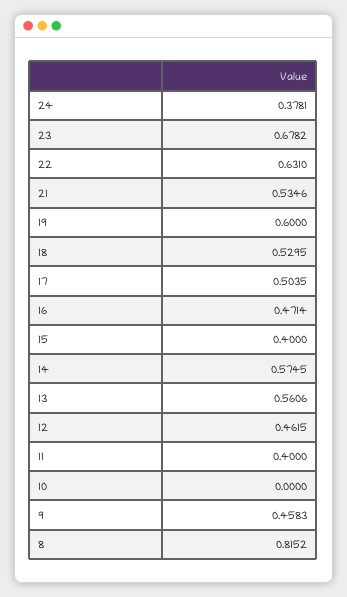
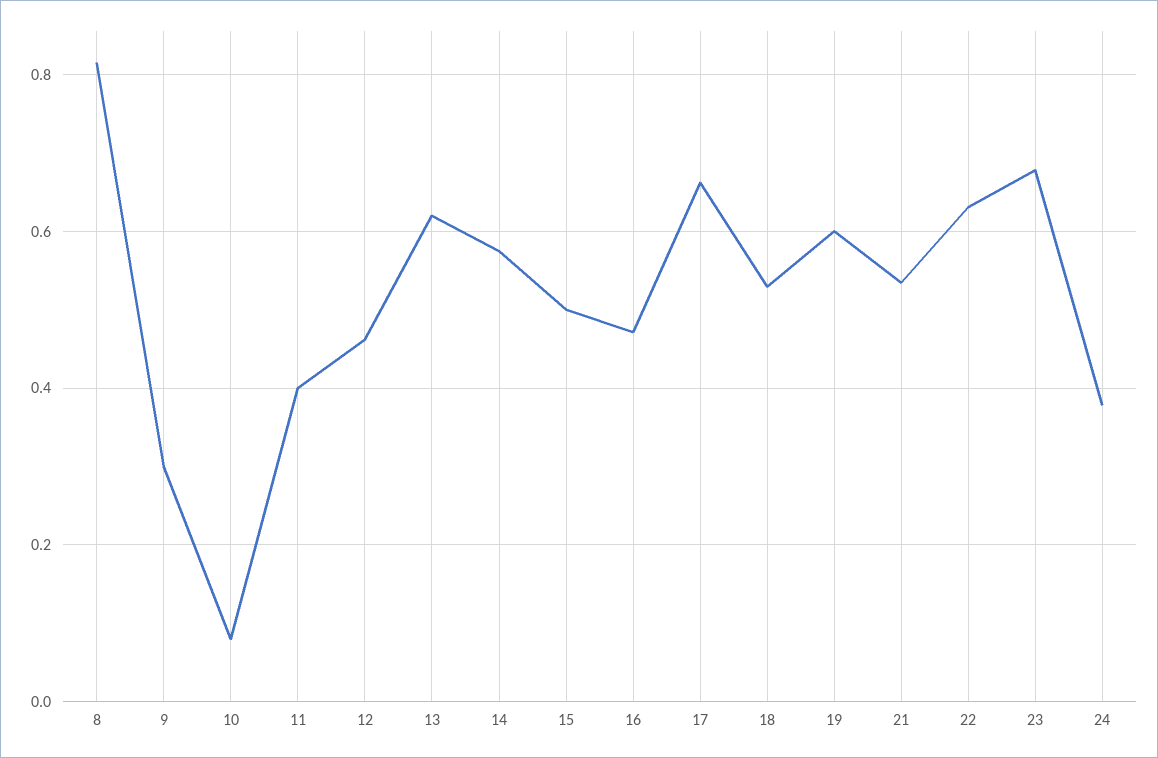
  {
    "24": 0.3781,
    "23": 0.6782,
    "22": 0.631,
    "21": 0.5346,
    "19": 0.6,
    "18": 0.5295,
-   "17": 0.5035,
+   "17": 0.66,
    "16": 0.4714,
-   "15": 0.4,
+   "15": 0.5,
    "14": 0.5745,
-   "13": 0.5606,
+   "13": 0.62,
    "12": 0.4615,
    "11": 0.4,
-   "10": 0,
+   "10": 0.08,
-   "9": 0.4583,
+   "9": 0.3,
    "8": 0.8152
  }

